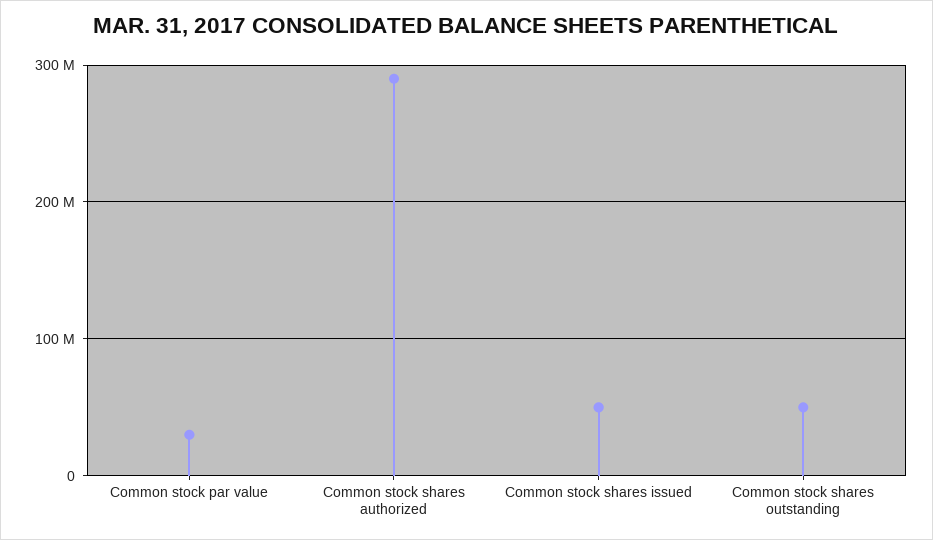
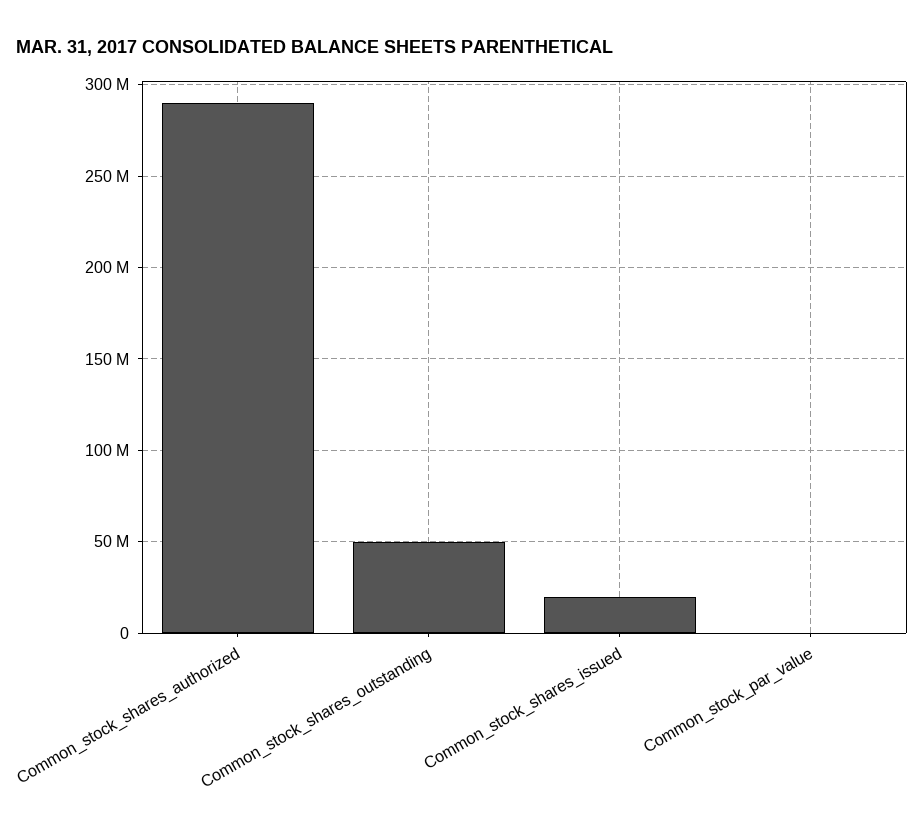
  {
-   "Common stock par value": 30000000,
+   "Common stock par value": 0,
    "Common stock shares authorized": 290000000,
-   "Common stock shares issued": 50000000,
+   "Common stock shares issued": 20000000,
    "Common stock shares outstanding": 50000000
  }

